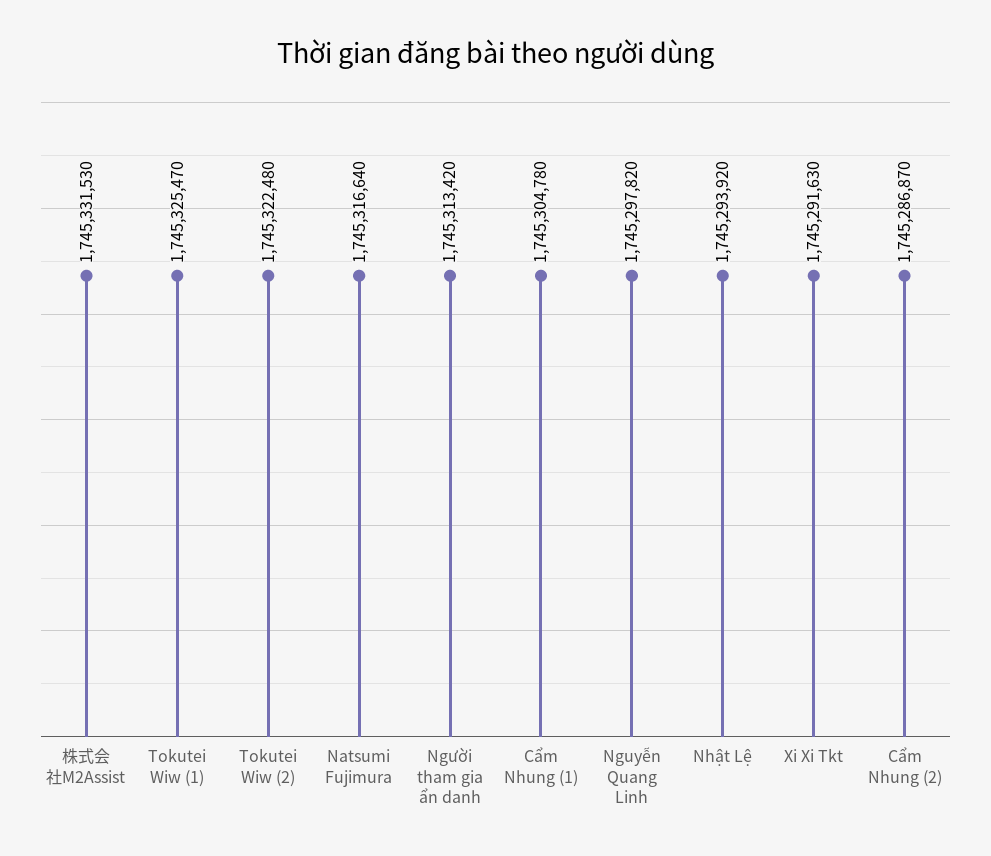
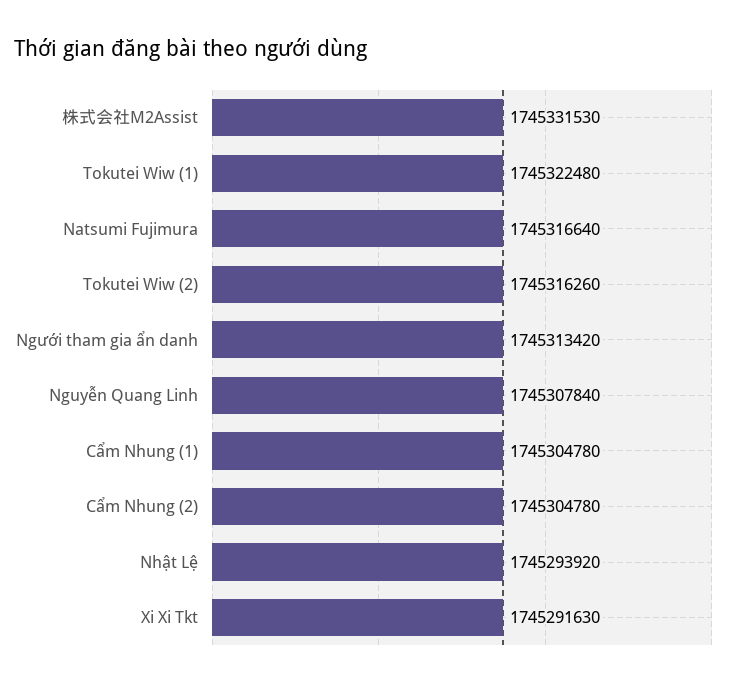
  {
    "株式会社M2Assist": 1745331530,
-   "Tokutei Wiw (1)": 1745325470,
+   "Tokutei Wiw (1)": 1745322480,
-   "Tokutei Wiw (2)": 1745322480,
+   "Tokutei Wiw (2)": 1745316260,
    "Natsumi Fujimura": 1745316640,
    "Người tham gia ẩn danh": 1745313420,
    "Cẩm Nhung (1)": 1745304780,
-   "Nguyễn Quang Linh": 1745297820,
+   "Nguyễn Quang Linh": 1745307840,
    "Nhật Lệ": 1745293920,
    "Xi Xi Tkt": 1745291630,
-   "Cẩm Nhung (2)": 1745286870
+   "Cẩm Nhung (2)": 1745304780
  }

